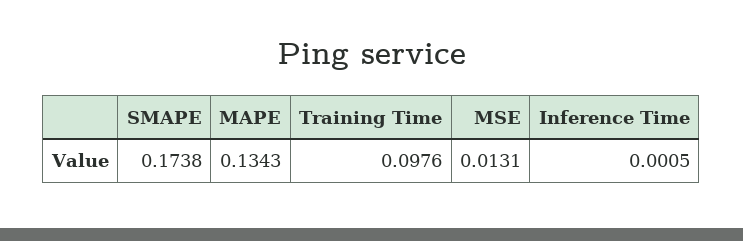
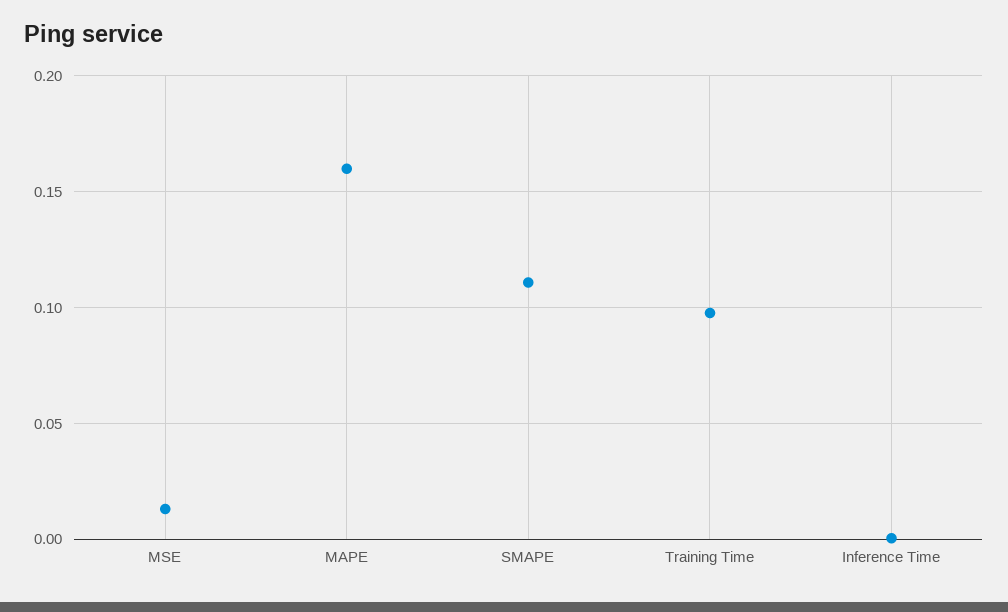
  {
-   "SMAPE": 0.1738,
+   "SMAPE": 0.11,
-   "MAPE": 0.1343,
+   "MAPE": 0.16,
    "Training Time": 0.0976,
    "MSE": 0.0131,
    "Inference Time": 0.0005
  }

